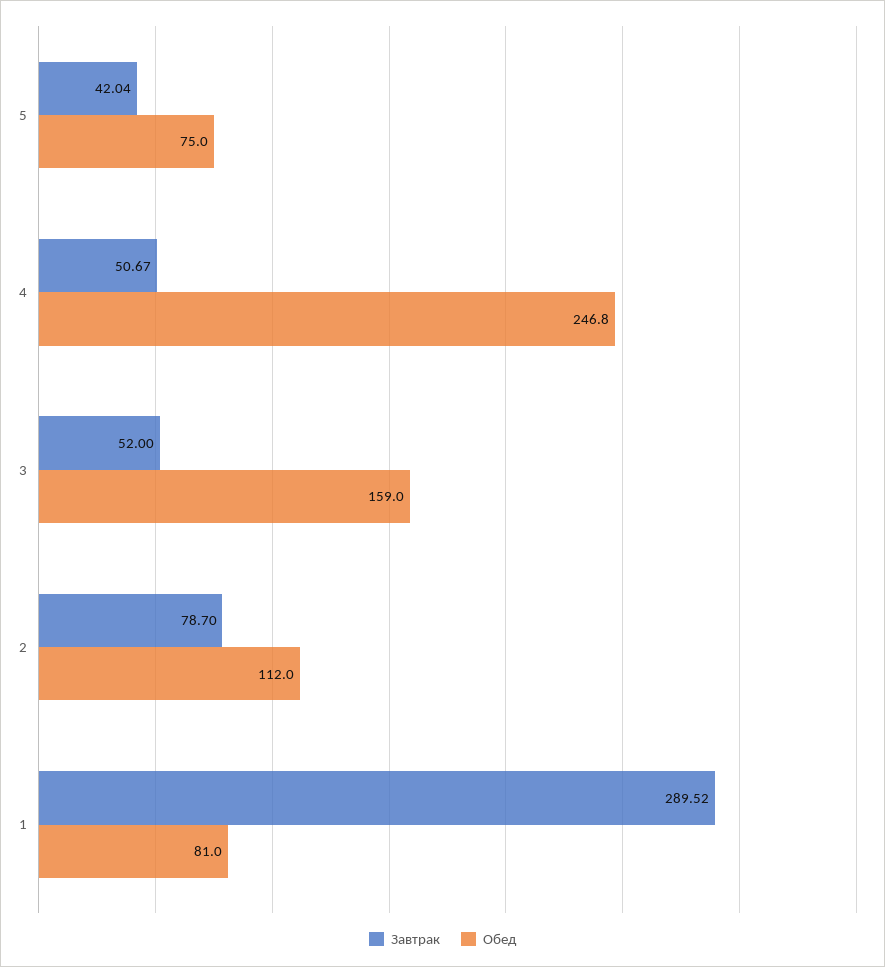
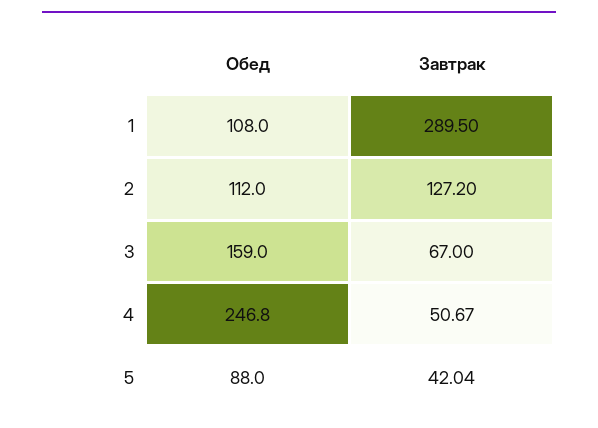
  {
    "Завтрак": {
      "5": 42.04,
      "4": 50.67,
-     "3": 52,
+     "3": 67,
-     "2": 78.7,
+     "2": 127.2,
-     "1": 289.52
+     "1": 289.5
    },
    "Обед": {
-     "5": 75,
+     "5": 88,
      "4": 246.8,
      "3": 159,
      "2": 112,
-     "1": 81
+     "1": 108
    }
  }

